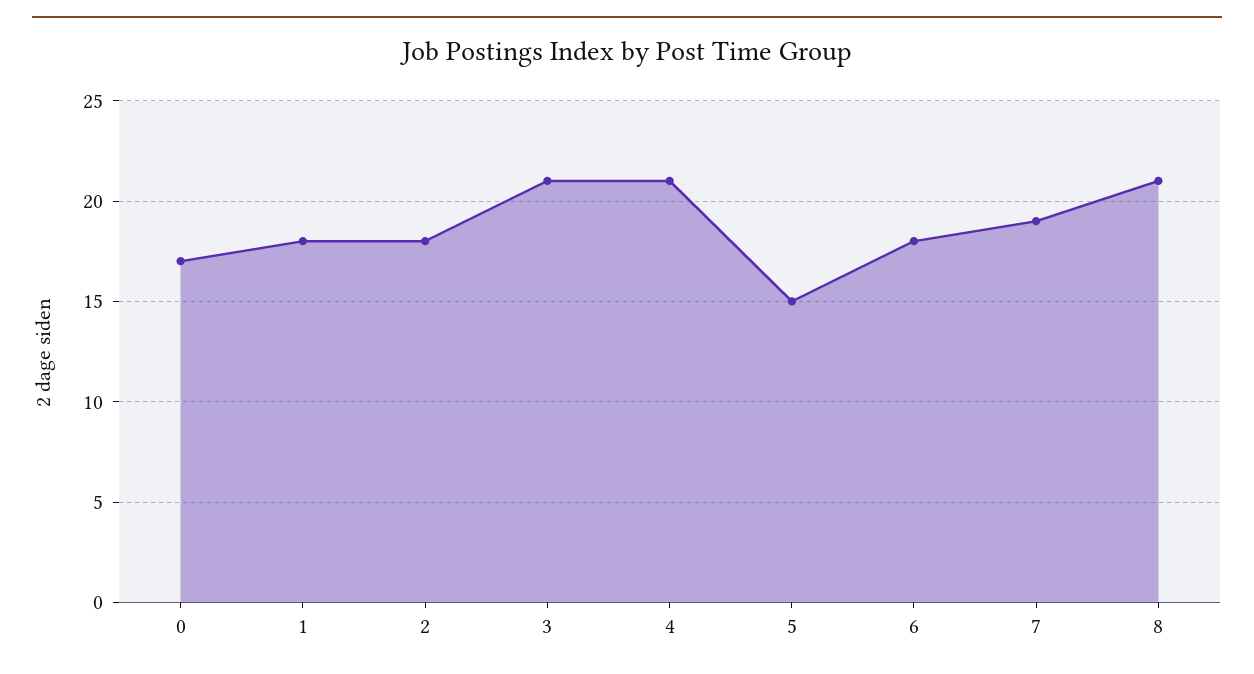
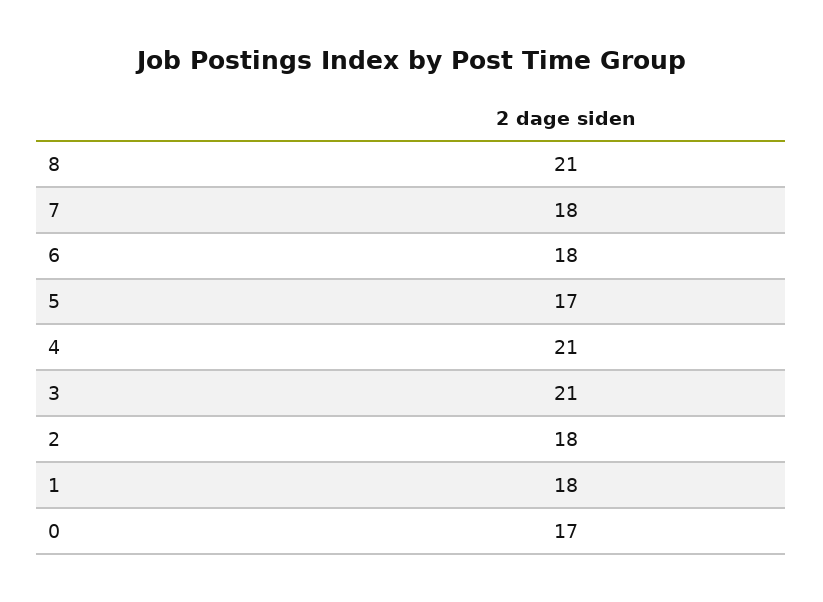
  {
    "0": 17,
    "1": 18,
    "2": 18,
    "3": 21,
    "4": 21,
-   "5": 15,
+   "5": 17,
    "6": 18,
-   "7": 19,
+   "7": 18,
    "8": 21
  }

